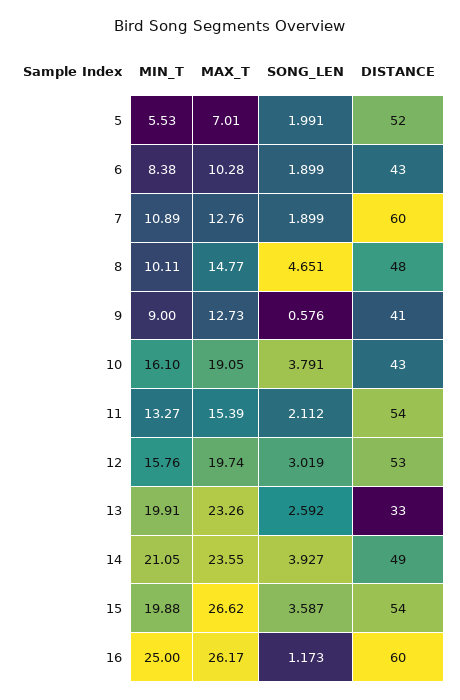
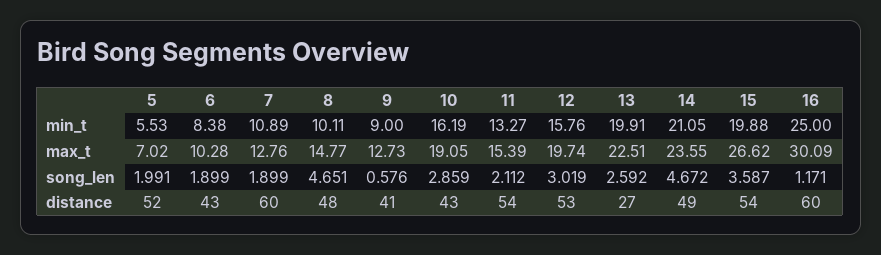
  {
    "MIN_T": {
      "5": 5.53,
      "6": 8.38,
      "7": 10.89,
      "8": 10.11,
      "9": 9,
-     "10": 16.1,
+     "10": 16.19,
      "11": 13.27,
      "12": 15.76,
      "13": 19.91,
      "14": 21.05,
      "15": 19.88,
      "16": 25
    },
    "MAX_T": {
-     "5": 7.01,
+     "5": 7.02,
      "6": 10.28,
      "7": 12.76,
      "8": 14.77,
      "9": 12.73,
      "10": 19.05,
      "11": 15.39,
      "12": 19.74,
-     "13": 23.26,
+     "13": 22.51,
      "14": 23.55,
      "15": 26.62,
-     "16": 26.17
+     "16": 30.09
    },
    "SONG_LEN": {
      "5": 1.991,
      "6": 1.899,
      "7": 1.899,
      "8": 4.651,
      "9": 0.576,
-     "10": 3.791,
+     "10": 2.859,
      "11": 2.112,
      "12": 3.019,
      "13": 2.592,
-     "14": 3.927,
+     "14": 4.672,
      "15": 3.587,
-     "16": 1.173
+     "16": 1.171
    },
    "DISTANCE": {
      "5": 52,
      "6": 43,
      "7": 60,
      "8": 48,
      "9": 41,
      "10": 43,
      "11": 54,
      "12": 53,
-     "13": 33,
+     "13": 27,
      "14": 49,
      "15": 54,
      "16": 60
    }
  }

